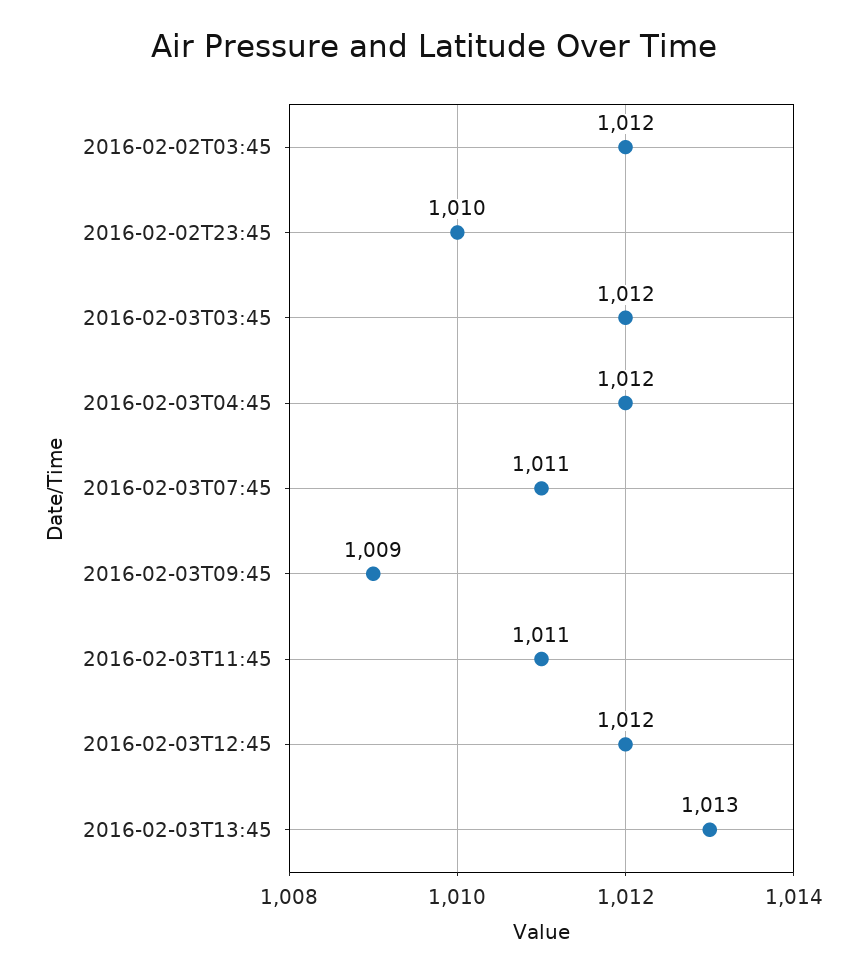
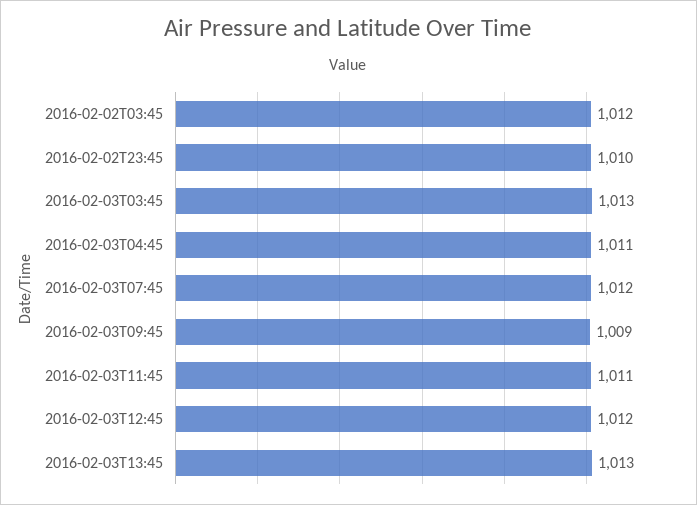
  {
    "2016-02-02T03:45": 1012,
    "2016-02-02T23:45": 1010,
-   "2016-02-03T03:45": 1012,
+   "2016-02-03T03:45": 1013,
-   "2016-02-03T04:45": 1012,
+   "2016-02-03T04:45": 1011,
-   "2016-02-03T07:45": 1011,
+   "2016-02-03T07:45": 1012,
    "2016-02-03T09:45": 1009,
    "2016-02-03T11:45": 1011,
    "2016-02-03T12:45": 1012,
    "2016-02-03T13:45": 1013
  }

